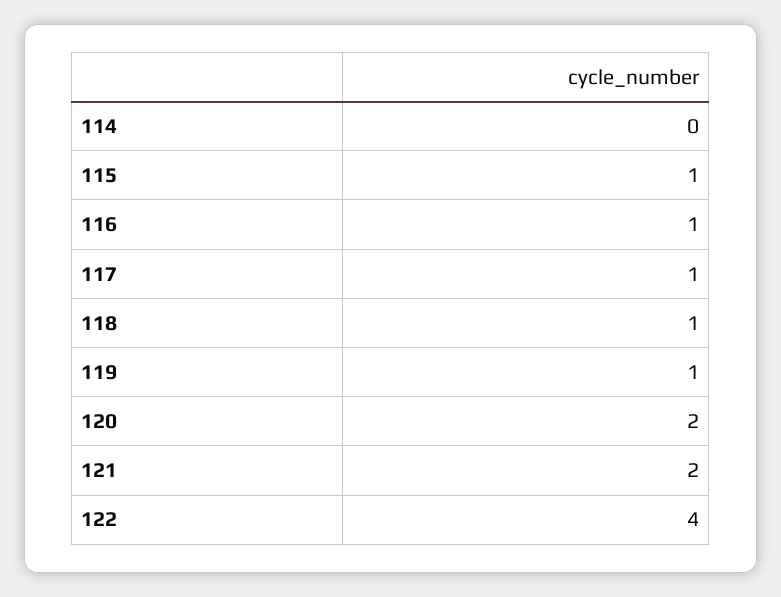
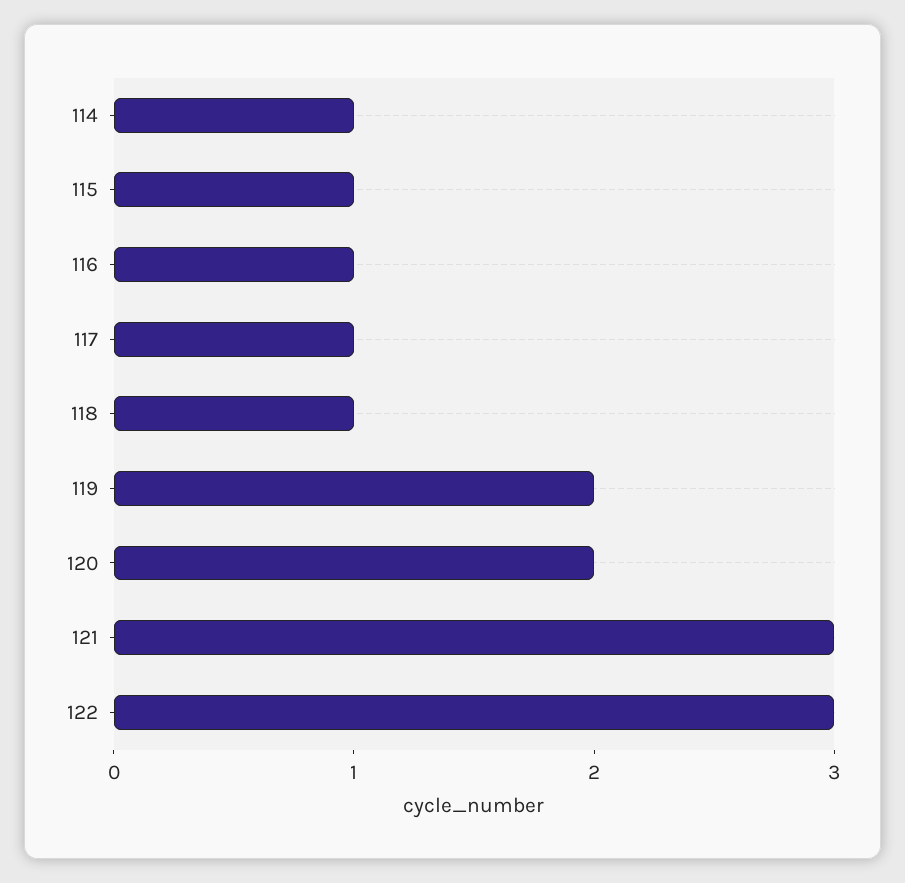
  {
-   "114": 0,
+   "114": 1,
    "115": 1,
    "116": 1,
    "117": 1,
    "118": 1,
-   "119": 1,
+   "119": 2,
    "120": 2,
-   "121": 2,
+   "121": 3,
-   "122": 4
+   "122": 3
  }

